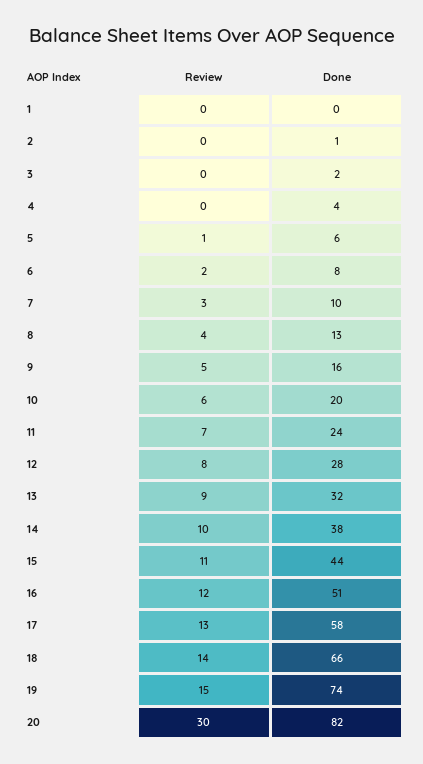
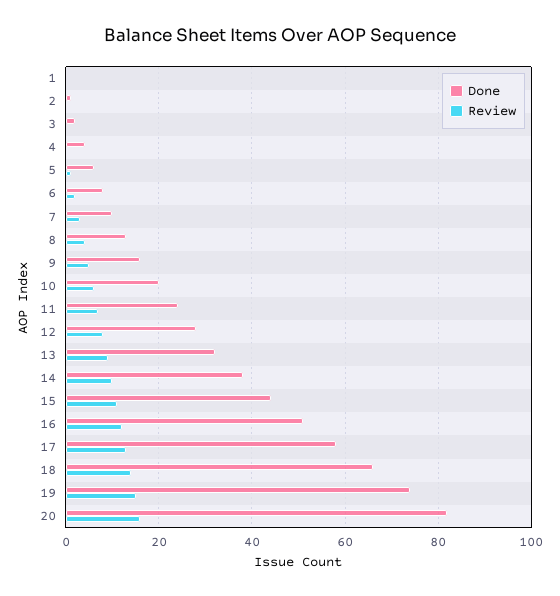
  {
    "Review": {
      "1": 0,
      "2": 0,
      "3": 0,
      "4": 0,
      "5": 1,
      "6": 2,
      "7": 3,
      "8": 4,
      "9": 5,
      "10": 6,
      "11": 7,
      "12": 8,
      "13": 9,
      "14": 10,
      "15": 11,
      "16": 12,
      "17": 13,
      "18": 14,
      "19": 15,
-     "20": 30
+     "20": 15
    },
    "Done": {
      "1": 0,
      "2": 1,
      "3": 2,
      "4": 4,
      "5": 6,
      "6": 8,
      "7": 10,
      "8": 13,
      "9": 16,
      "10": 20,
      "11": 24,
      "12": 28,
      "13": 32,
      "14": 38,
      "15": 44,
      "16": 51,
      "17": 58,
      "18": 66,
      "19": 74,
      "20": 82
    }
  }

